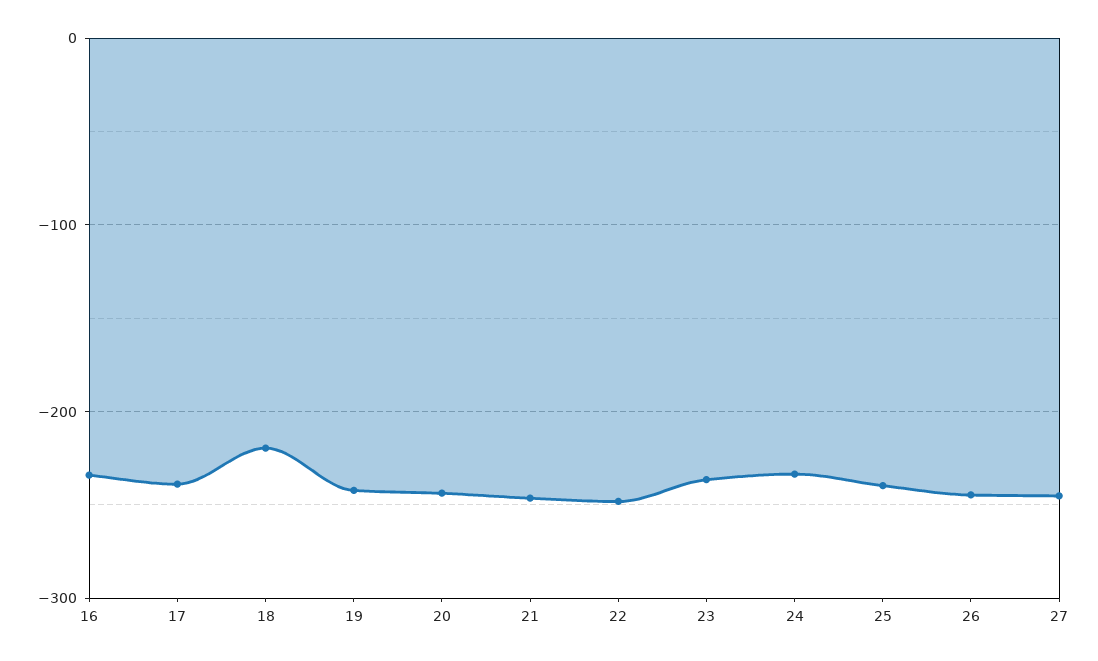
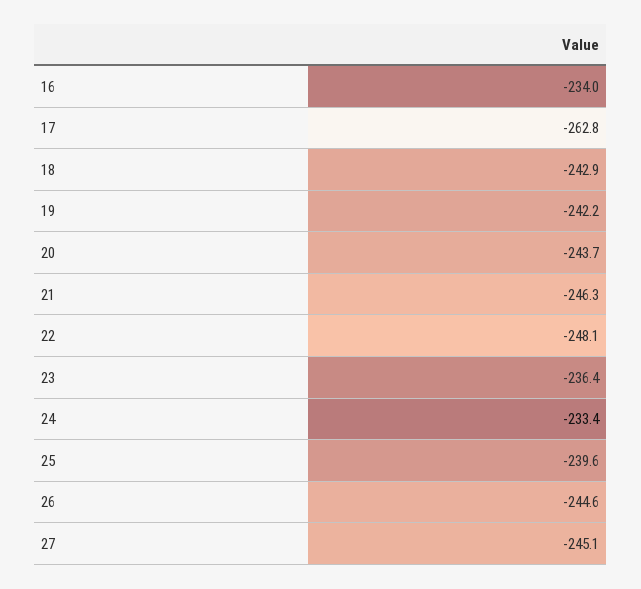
  {
    "16": -234,
-   "17": -240,
+   "17": -262.8,
-   "18": -220,
+   "18": -242.9,
    "19": -242.2,
    "20": -243.7,
    "21": -246.3,
    "22": -248.1,
    "23": -236.4,
    "24": -233.4,
    "25": -239.6,
    "26": -244.6,
    "27": -245.1
  }

